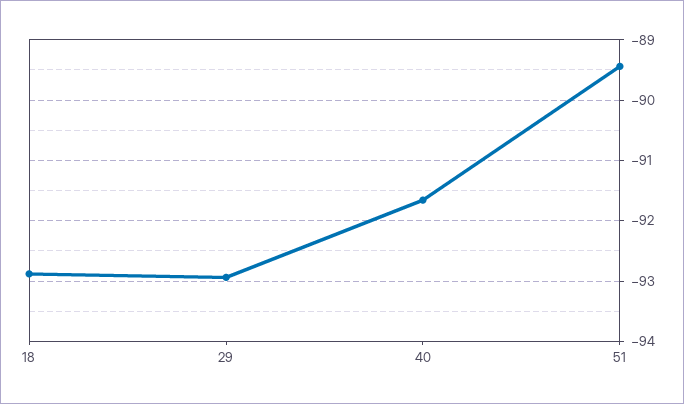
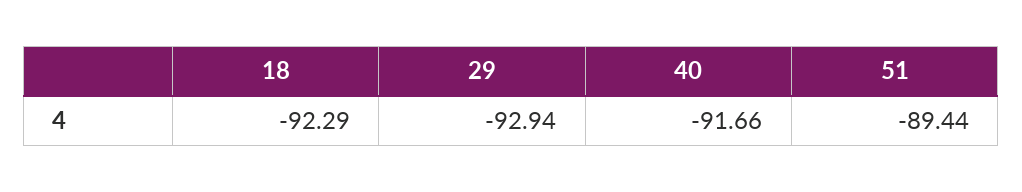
  {
-   "18": -92.9,
+   "18": -92.29,
    "29": -92.94,
    "40": -91.66,
    "51": -89.44
  }

